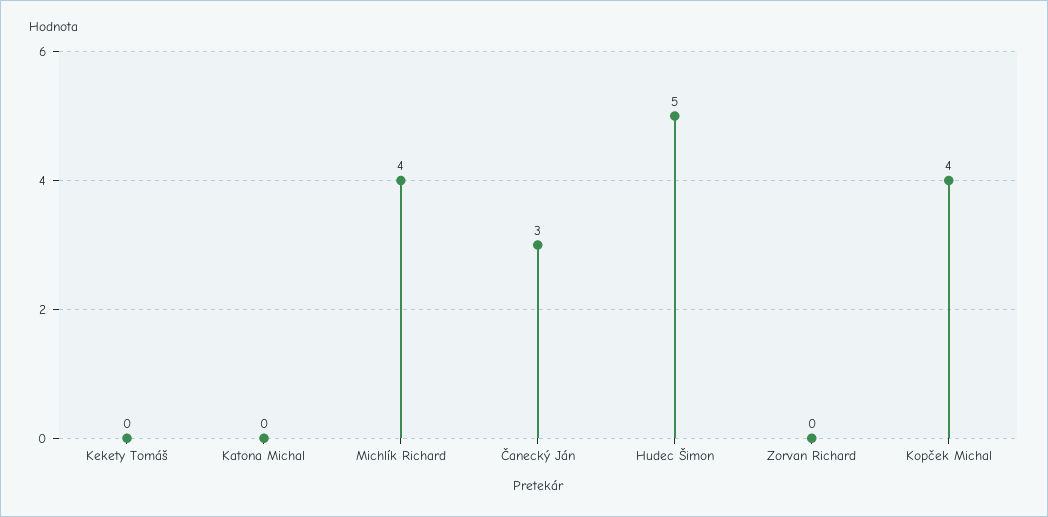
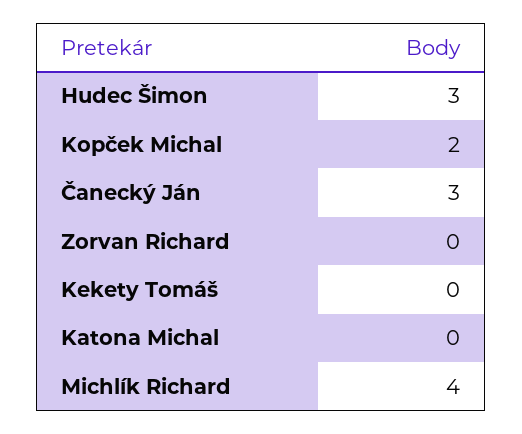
  {
    "Kekety Tomáš": 0,
    "Katona Michal": 0,
    "Michlík Richard": 4,
    "Čanecký Ján": 3,
-   "Hudec Šimon": 5,
+   "Hudec Šimon": 3,
    "Zorvan Richard": 0,
-   "Kopček Michal": 4
+   "Kopček Michal": 2
  }

